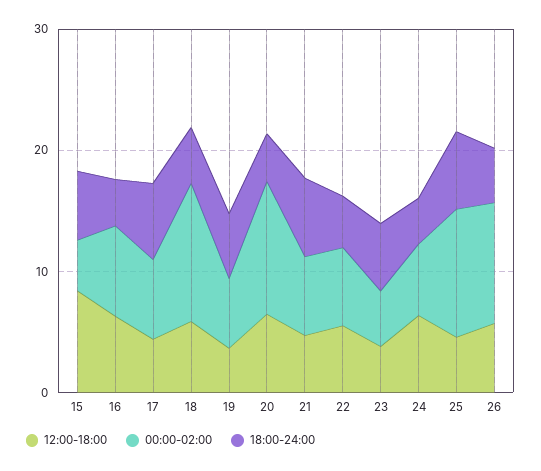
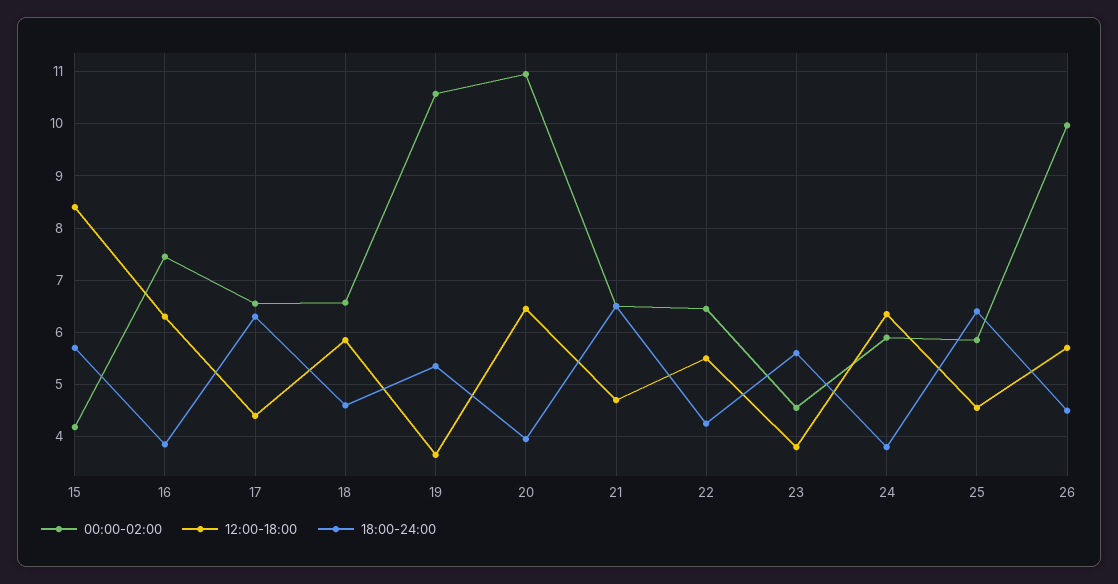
  {
    "12:00-18:00": {
      "15": 8.4,
      "16": 6.4,
      "17": 4.4,
      "18": 5.8,
      "19": 3.6,
      "20": 6.4,
      "21": 4.8,
      "22": 5.6,
      "23": 3.8,
      "24": 6.4,
      "25": 4.6,
      "26": 5.8
    },
    "00:00-02:00": {
      "15": 4.2,
      "16": 7.4,
      "17": 6.6,
-     "18": 12,
+     "18": 6.6,
-     "19": 6,
+     "19": 10.6,
      "20": 11,
      "21": 6.6,
      "22": 6.4,
      "23": 4.6,
      "24": 6,
-     "25": 10,
+     "25": 5.8,
      "26": 10
    },
    "18:00-24:00": {
      "15": 5.8,
      "16": 3.8,
      "17": 6.4,
      "18": 4.6,
      "19": 5.4,
      "20": 4,
      "21": 6.6,
      "22": 4.2,
      "23": 5.6,
      "24": 3.8,
      "25": 6.4,
      "26": 4.6
    }
  }

